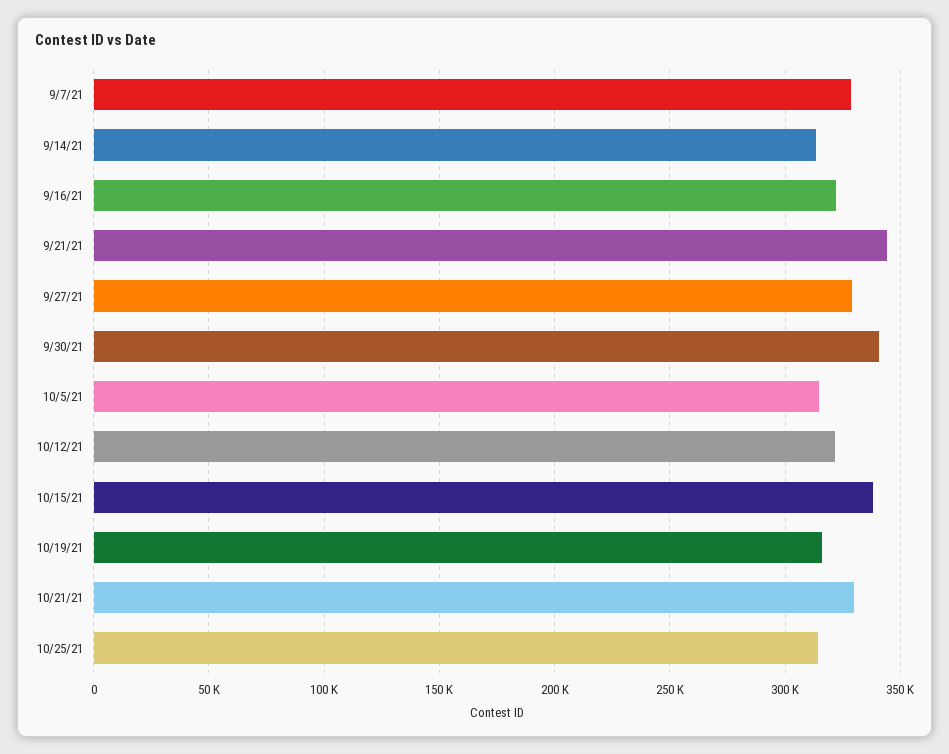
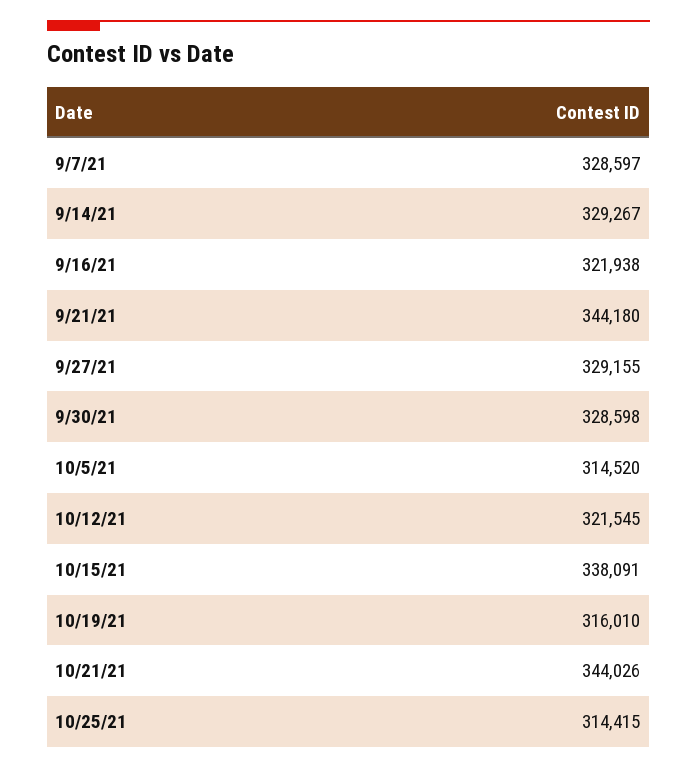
  {
    "9/7/21": 328597,
-   "9/14/21": 315000,
+   "9/14/21": 329267,
    "9/16/21": 321938,
    "9/21/21": 344180,
    "9/27/21": 329155,
-   "9/30/21": 340000,
+   "9/30/21": 328598,
    "10/5/21": 314520,
    "10/12/21": 321545,
    "10/15/21": 338091,
    "10/19/21": 316010,
-   "10/21/21": 330000,
+   "10/21/21": 344026,
    "10/25/21": 314415
  }

